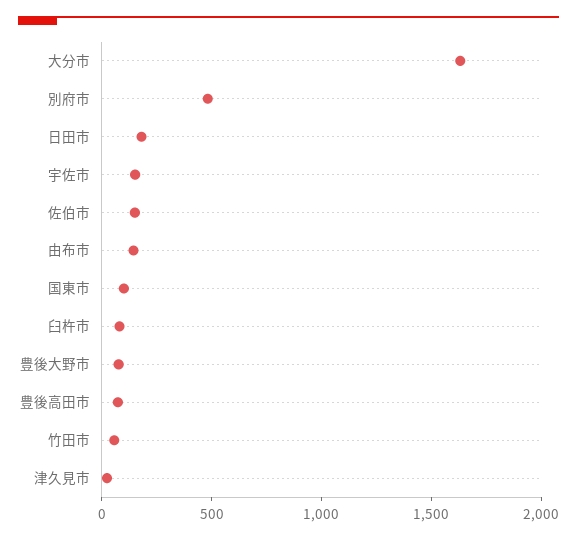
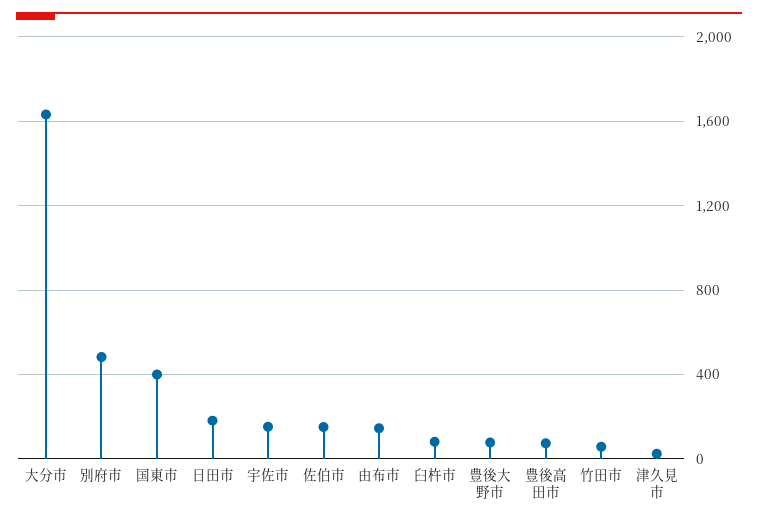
  {
    "大分市": 1650,
    "別府市": 500,
    "日田市": 200,
    "宇佐市": 150,
    "佐伯市": 150,
    "由布市": 150,
-   "国東市": 100,
+   "国東市": 400,
    "臼杵市": 100,
    "豊後大野市": 100,
    "豊後高田市": 50,
    "竹田市": 50,
    "津久見市": 0
  }

